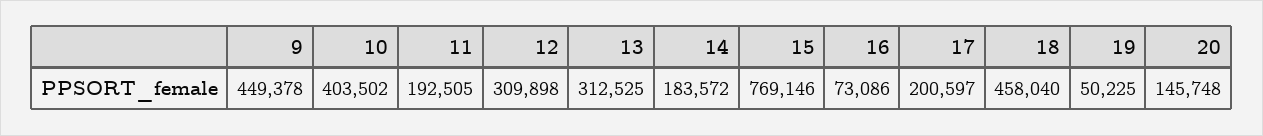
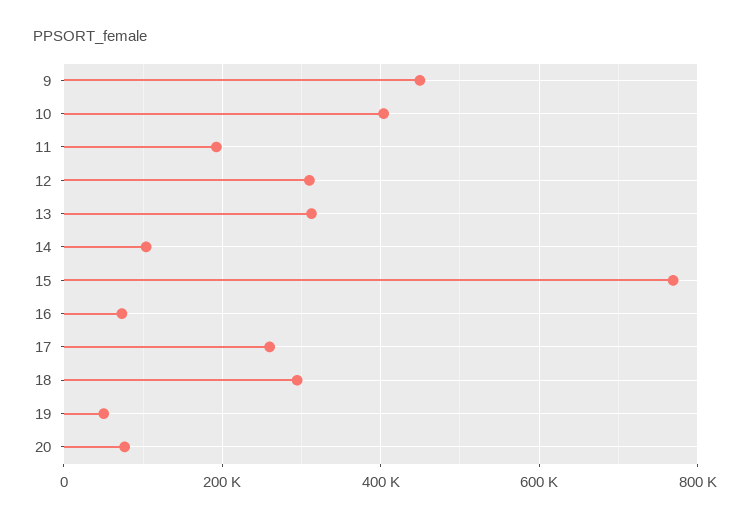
  {
    "9": 449378,
    "10": 403502,
    "11": 192505,
    "12": 309898,
    "13": 312525,
-   "14": 183572,
+   "14": 100000,
    "15": 769146,
    "16": 73086,
-   "17": 200597,
+   "17": 260000,
-   "18": 458040,
+   "18": 300000,
    "19": 50225,
-   "20": 145748
+   "20": 80000
  }

